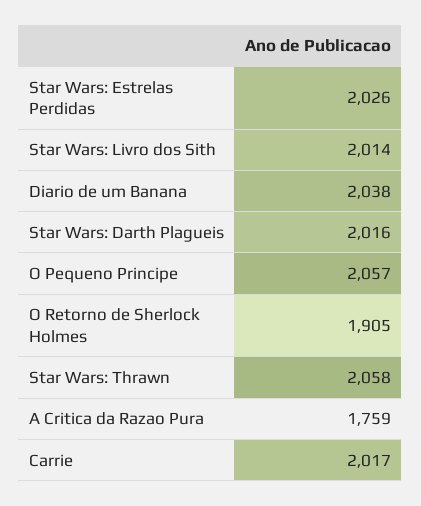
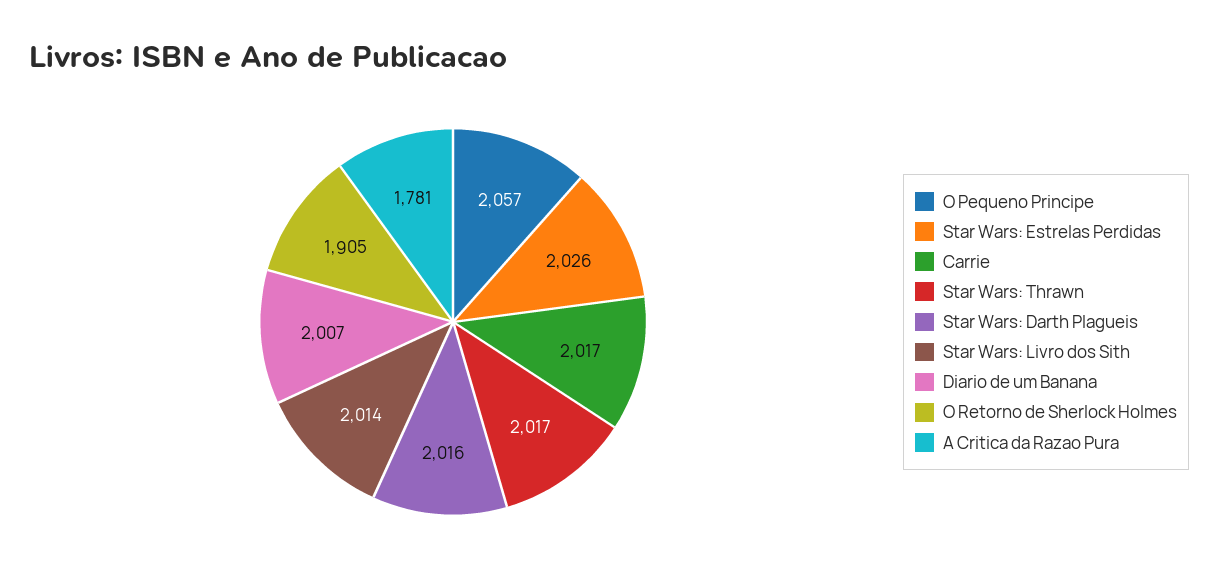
  {
    "Star Wars: Estrelas Perdidas": 2026,
    "Star Wars: Livro dos Sith": 2014,
-   "Diario de um Banana": 2038,
+   "Diario de um Banana": 2007,
    "Star Wars: Darth Plagueis": 2016,
    "O Pequeno Principe": 2057,
    "O Retorno de Sherlock Holmes": 1905,
-   "Star Wars: Thrawn": 2058,
+   "Star Wars: Thrawn": 2017,
-   "A Critica da Razao Pura": 1759,
+   "A Critica da Razao Pura": 1781,
    "Carrie": 2017
  }

